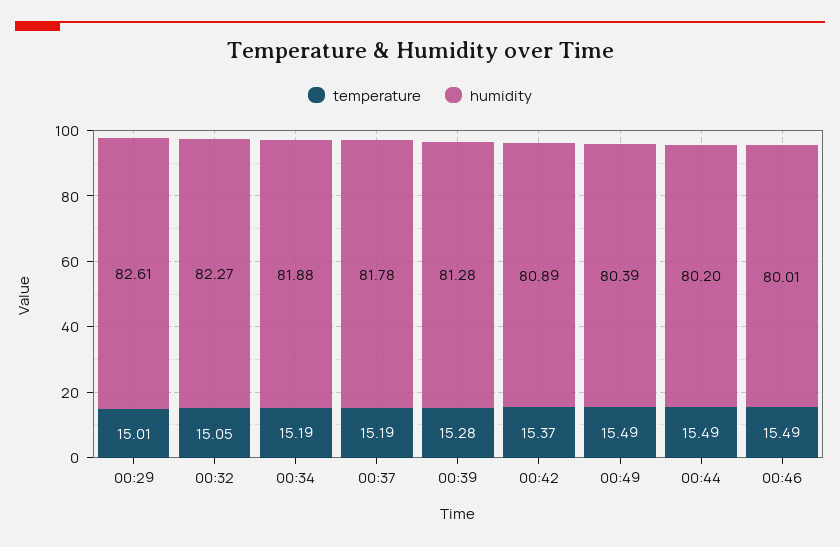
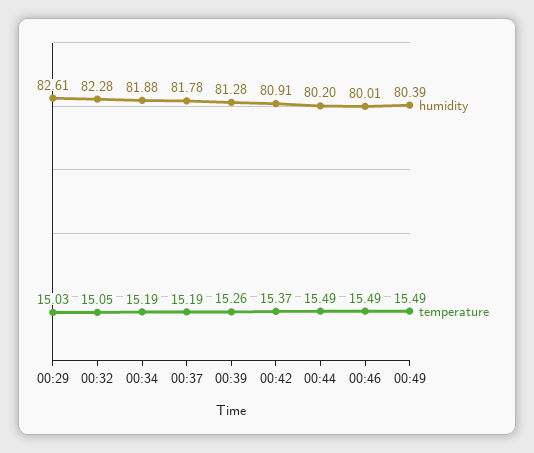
  {
    "temperature": {
-     "00:29": 15.01,
+     "00:29": 15.03,
      "00:32": 15.05,
      "00:34": 15.19,
      "00:37": 15.19,
-     "00:39": 15.28,
+     "00:39": 15.26,
      "00:42": 15.37,
      "00:49": 15.49,
      "00:44": 15.49,
      "00:46": 15.49
    },
    "humidity": {
      "00:29": 82.61,
-     "00:32": 82.27,
+     "00:32": 82.28,
      "00:34": 81.88,
      "00:37": 81.78,
      "00:39": 81.28,
-     "00:42": 80.89,
+     "00:42": 80.91,
      "00:49": 80.39,
      "00:44": 80.2,
      "00:46": 80.01
    }
  }

